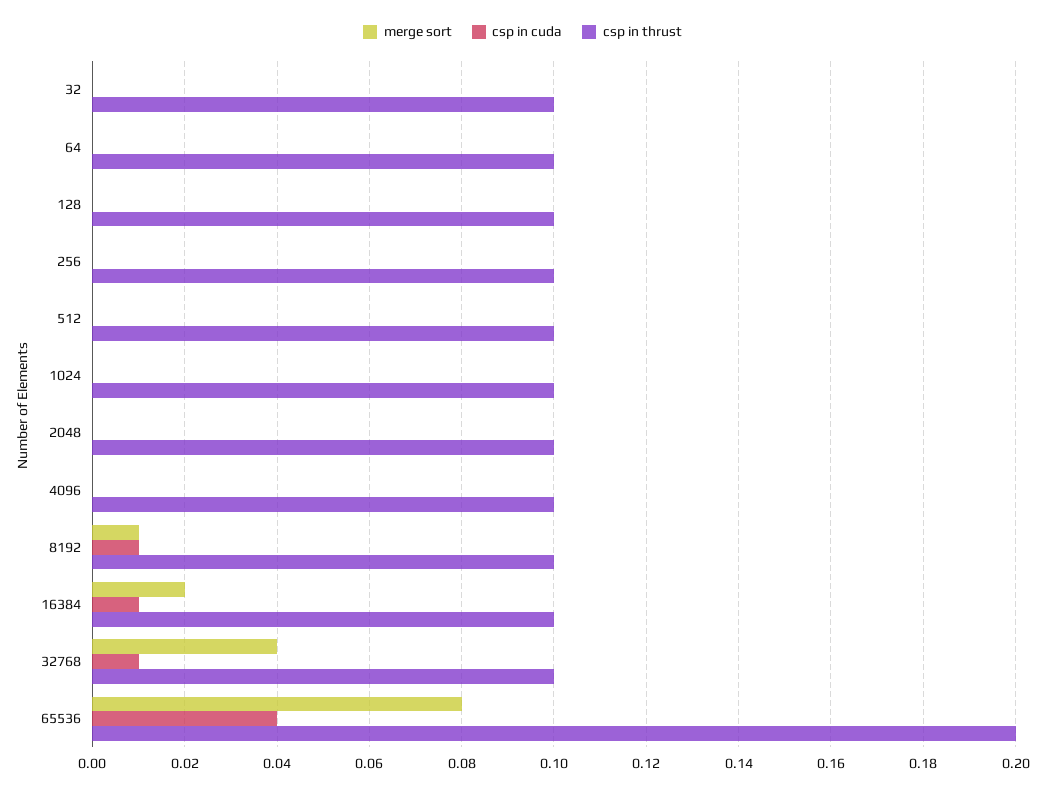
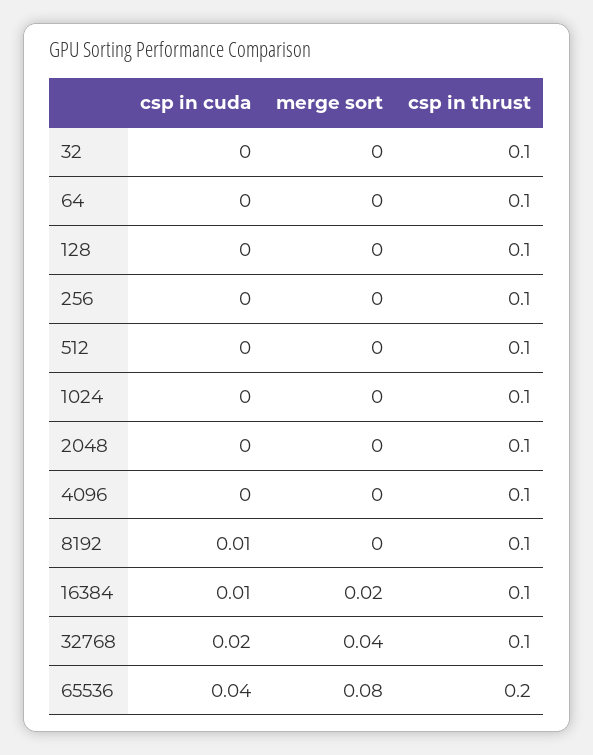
  {
    "merge sort": {
      "32": 0,
      "64": 0,
      "128": 0,
      "256": 0,
      "512": 0,
      "1024": 0,
      "2048": 0,
      "4096": 0,
-     "8192": 0.01,
+     "8192": 0,
      "16384": 0.02,
      "32768": 0.04,
      "65536": 0.08
    },
    "csp in cuda": {
      "32": 0,
      "64": 0,
      "128": 0,
      "256": 0,
      "512": 0,
      "1024": 0,
      "2048": 0,
      "4096": 0,
      "8192": 0.01,
      "16384": 0.01,
-     "32768": 0.01,
+     "32768": 0.02,
      "65536": 0.04
    },
    "csp in thrust": {
      "32": 0.1,
      "64": 0.1,
      "128": 0.1,
      "256": 0.1,
      "512": 0.1,
      "1024": 0.1,
      "2048": 0.1,
      "4096": 0.1,
      "8192": 0.1,
      "16384": 0.1,
      "32768": 0.1,
      "65536": 0.2
    }
  }

